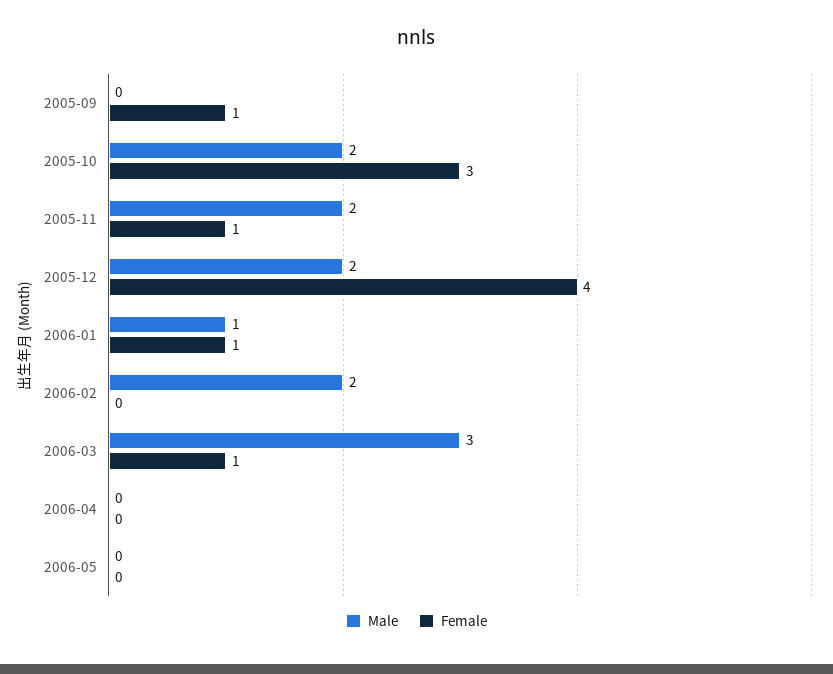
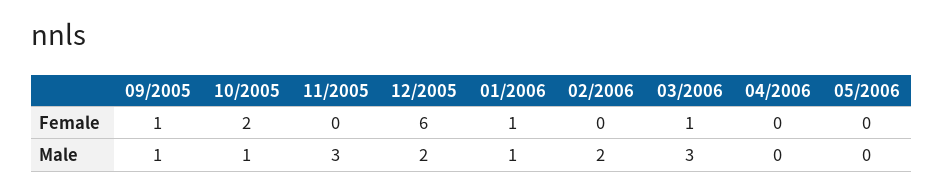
  {
    "Male": {
-     "2005-09": 0,
+     "2005-09": 1,
-     "2005-10": 2,
+     "2005-10": 1,
-     "2005-11": 2,
+     "2005-11": 3,
      "2005-12": 2,
      "2006-01": 1,
      "2006-02": 2,
      "2006-03": 3,
      "2006-04": 0,
      "2006-05": 0
    },
    "Female": {
      "2005-09": 1,
-     "2005-10": 3,
+     "2005-10": 2,
-     "2005-11": 1,
+     "2005-11": 0,
-     "2005-12": 4,
+     "2005-12": 6,
      "2006-01": 1,
      "2006-02": 0,
      "2006-03": 1,
      "2006-04": 0,
      "2006-05": 0
    }
  }

